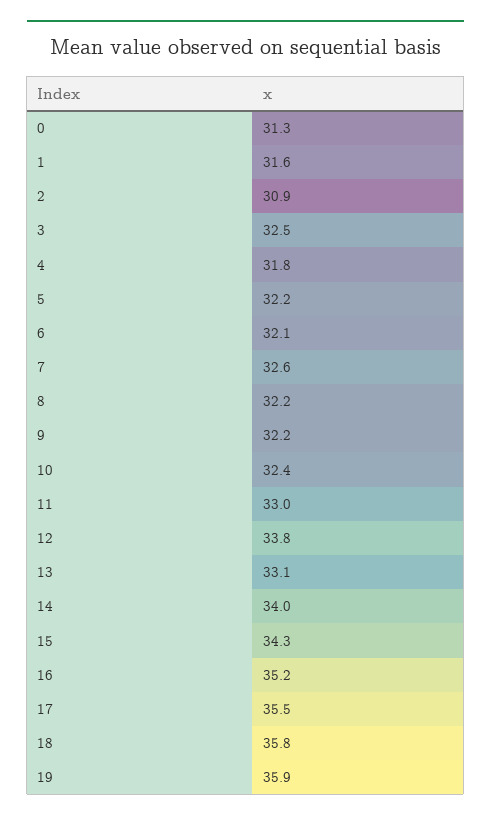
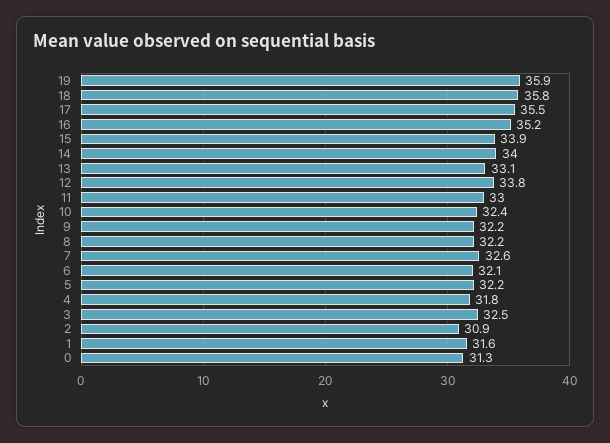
  {
    "0": 31.3,
    "1": 31.6,
    "2": 30.9,
    "3": 32.5,
    "4": 31.8,
    "5": 32.2,
    "6": 32.1,
    "7": 32.6,
    "8": 32.2,
    "9": 32.2,
    "10": 32.4,
    "11": 33,
    "12": 33.8,
    "13": 33.1,
    "14": 34,
-   "15": 34.3,
+   "15": 33.9,
    "16": 35.2,
    "17": 35.5,
    "18": 35.8,
    "19": 35.9
  }

